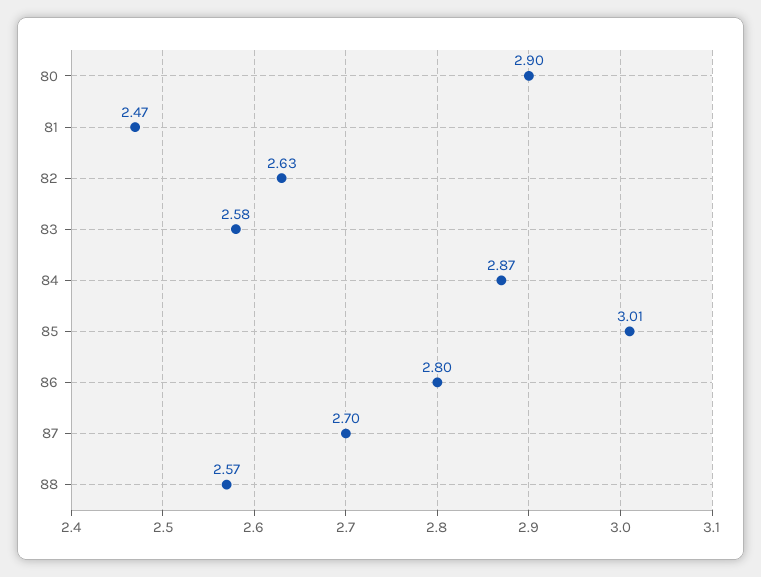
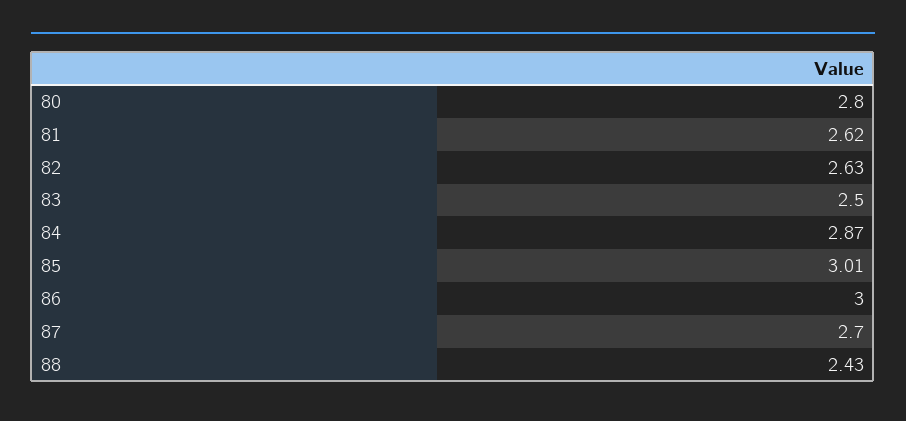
  {
-   "80": 2.9,
+   "80": 2.8,
-   "81": 2.47,
+   "81": 2.62,
    "82": 2.63,
-   "83": 2.58,
+   "83": 2.5,
    "84": 2.87,
    "85": 3.01,
-   "86": 2.8,
+   "86": 3,
    "87": 2.7,
-   "88": 2.57
+   "88": 2.43
  }

